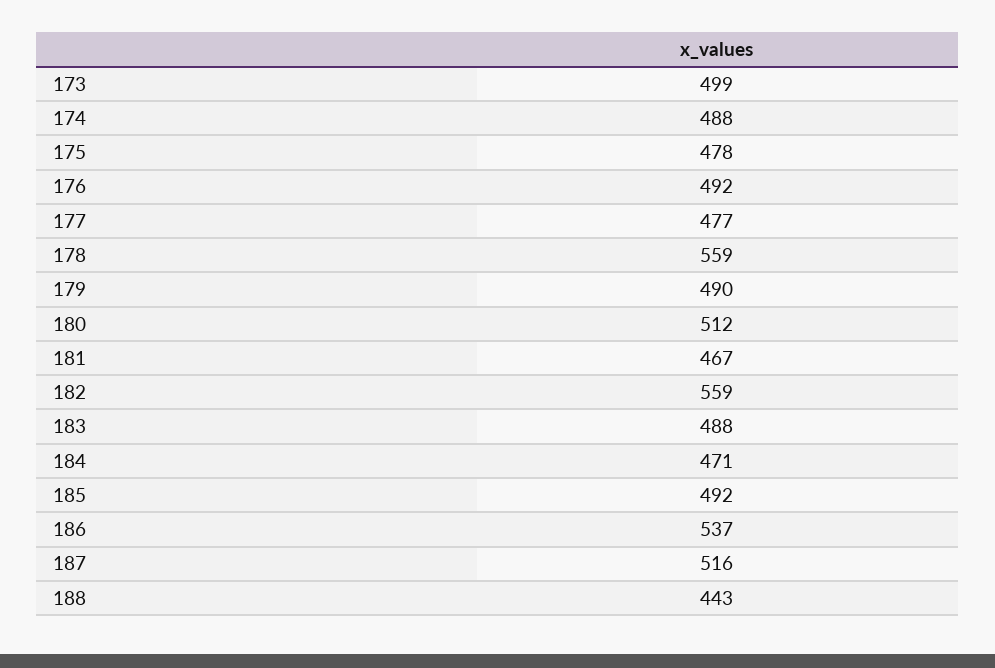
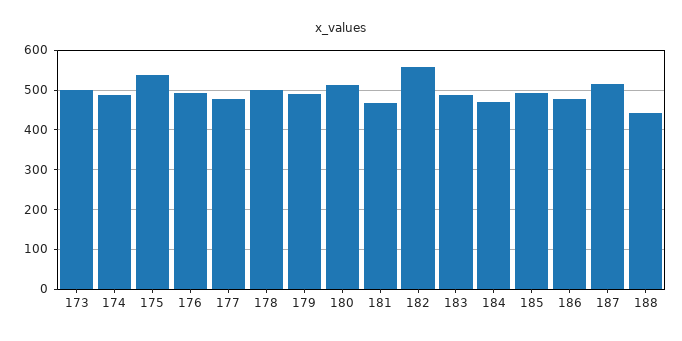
  {
    "173": 499,
    "174": 488,
-   "175": 478,
+   "175": 540,
    "176": 492,
    "177": 477,
-   "178": 559,
+   "178": 500,
    "179": 490,
    "180": 512,
    "181": 467,
    "182": 559,
    "183": 488,
    "184": 471,
    "185": 492,
-   "186": 537,
+   "186": 480,
    "187": 516,
    "188": 443
  }

